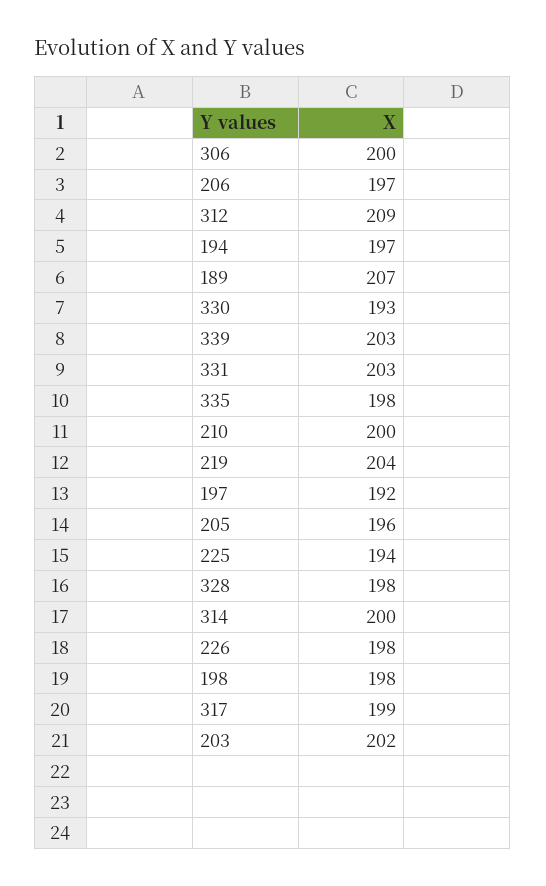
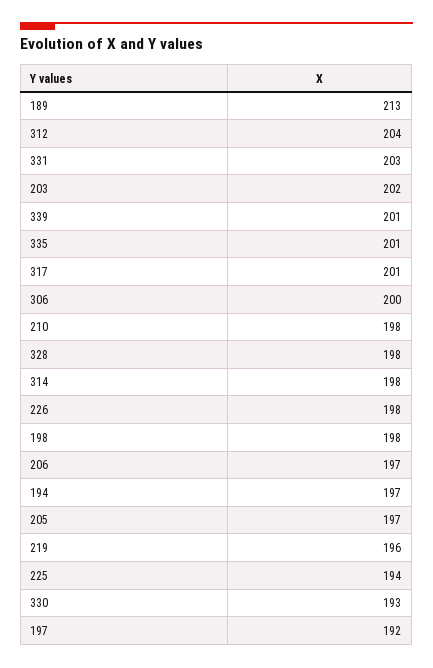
  {
    "306": 200,
    "206": 197,
-   "312": 209,
+   "312": 204,
    "194": 197,
-   "189": 207,
+   "189": 213,
    "330": 193,
-   "339": 203,
+   "339": 201,
    "331": 203,
-   "335": 198,
+   "335": 201,
-   "210": 200,
+   "210": 198,
-   "219": 204,
+   "219": 196,
    "197": 192,
-   "205": 196,
+   "205": 197,
    "225": 194,
    "328": 198,
-   "314": 200,
+   "314": 198,
    "226": 198,
    "198": 198,
-   "317": 199,
+   "317": 201,
    "203": 202
  }

